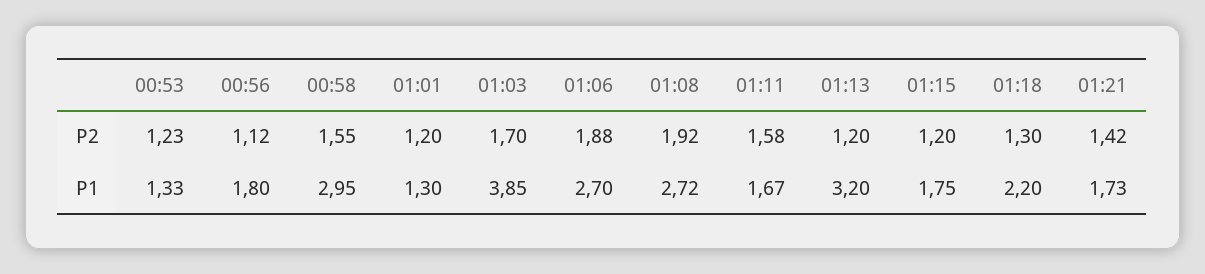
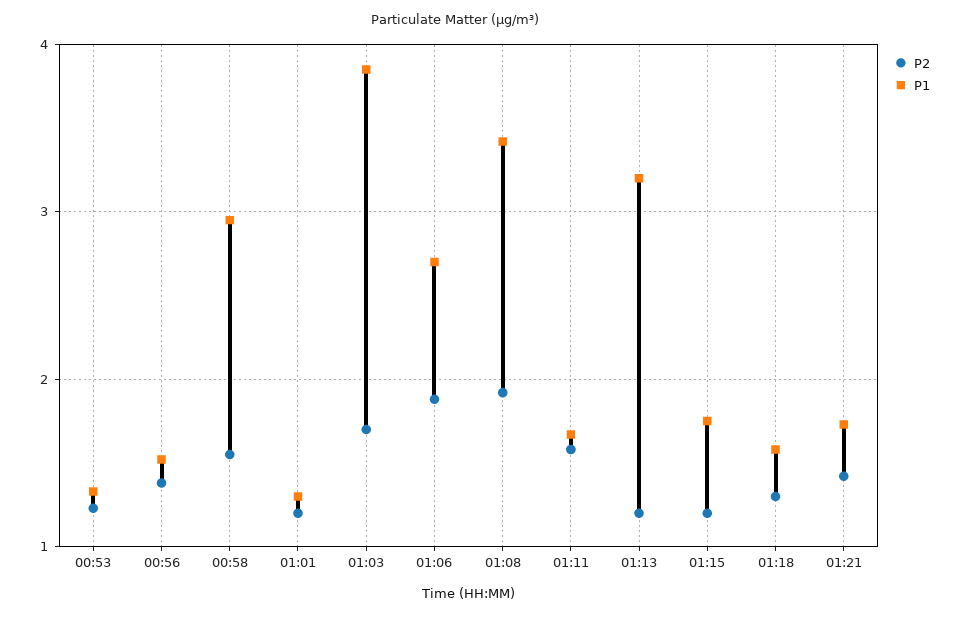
  {
    "P2": {
      "00:53": 1.23,
-     "00:56": 1.12,
+     "00:56": 1.4,
      "00:58": 1.55,
      "01:01": 1.2,
      "01:03": 1.7,
      "01:06": 1.88,
      "01:08": 1.92,
      "01:11": 1.58,
      "01:13": 1.2,
      "01:15": 1.2,
      "01:18": 1.3,
      "01:21": 1.42
    },
    "P1": {
      "00:53": 1.33,
-     "00:56": 1.8,
+     "00:56": 1.5,
      "00:58": 2.95,
      "01:01": 1.3,
      "01:03": 3.85,
      "01:06": 2.7,
-     "01:08": 2.72,
+     "01:08": 3.4,
      "01:11": 1.67,
      "01:13": 3.2,
      "01:15": 1.75,
-     "01:18": 2.2,
+     "01:18": 1.6,
      "01:21": 1.73
    }
  }

